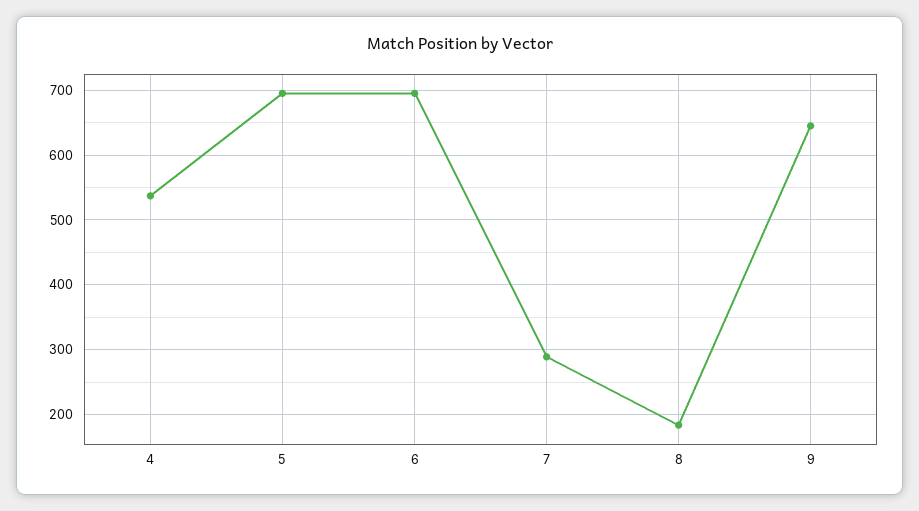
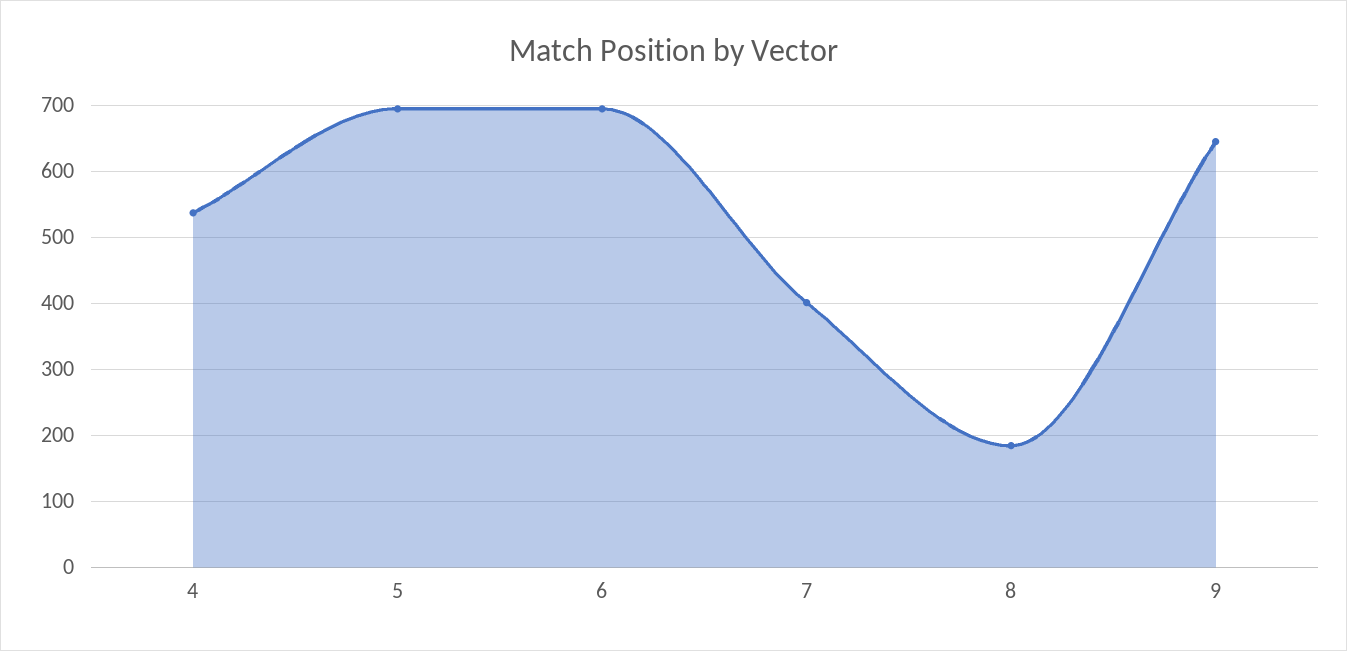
  {
    "4": 540,
    "5": 700,
    "6": 700,
-   "7": 290,
+   "7": 400,
    "8": 180,
    "9": 650
  }

